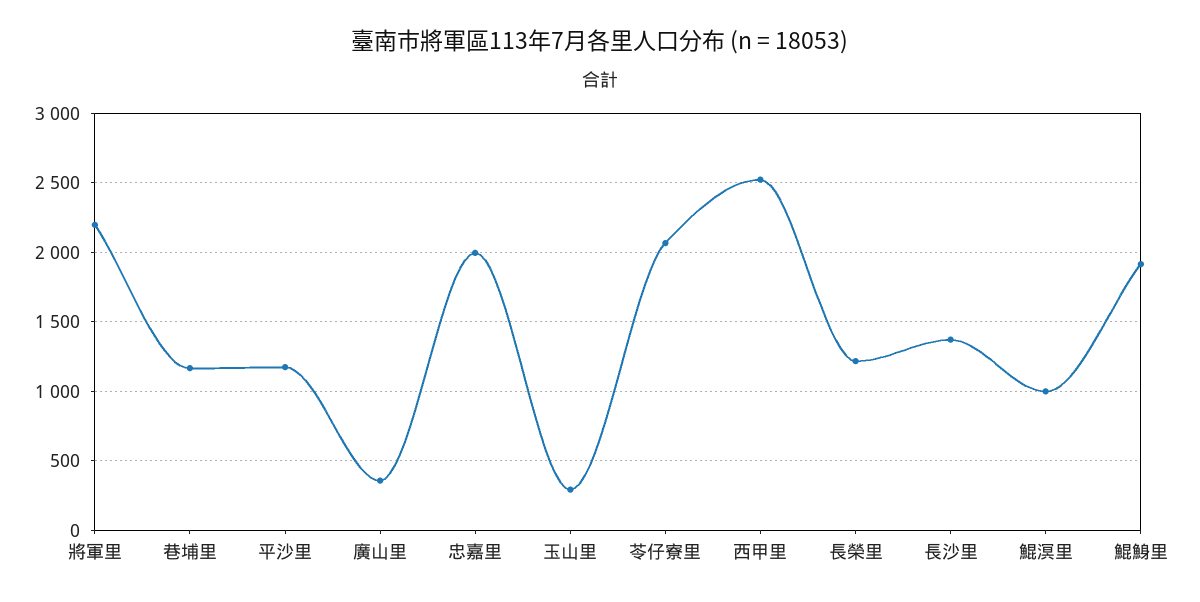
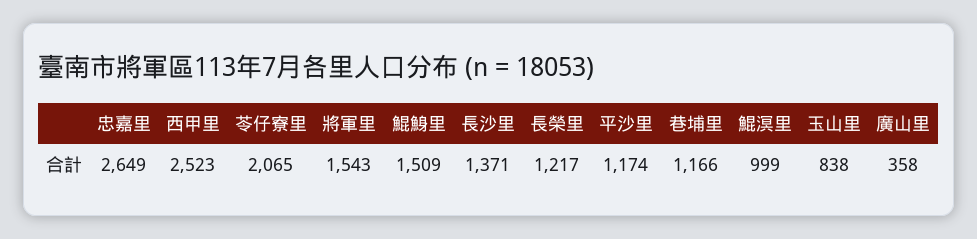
  {
-   "將軍里": 2200,
+   "將軍里": 1543,
    "巷埔里": 1166,
    "平沙里": 1174,
    "廣山里": 358,
-   "忠嘉里": 2000,
+   "忠嘉里": 2649,
-   "玉山里": 300,
+   "玉山里": 838,
    "苓仔寮里": 2065,
    "西甲里": 2523,
    "長榮里": 1217,
    "長沙里": 1371,
    "鯤溟里": 999,
-   "鯤鯓里": 1900
+   "鯤鯓里": 1509
  }

